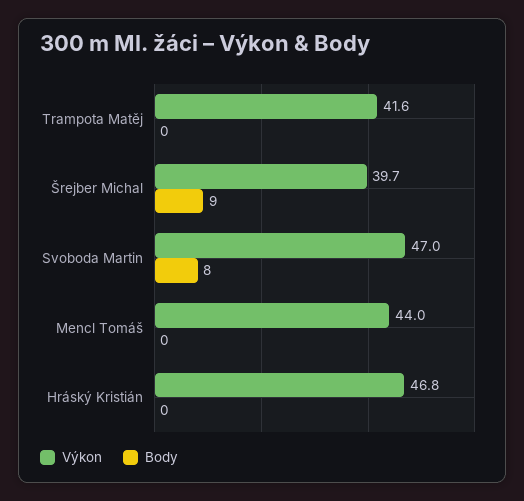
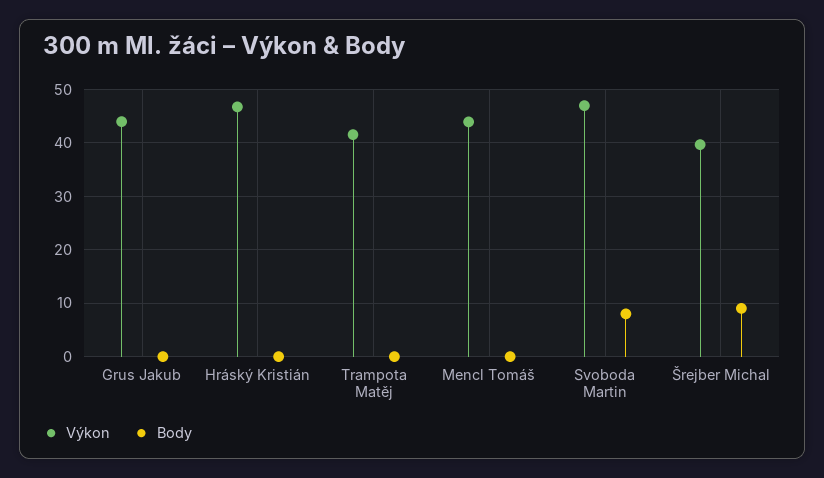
  {
    "Výkon": {
      "Trampota Matěj": 41.6,
      "Šrejber Michal": 39.7,
      "Svoboda Martin": 47,
      "Mencl Tomáš": 44,
-     "Hráský Kristián": 46.8
+     "Hráský Kristián": 46.8,
+     "Grus Jakub": 44
    },
    "Body": {
      "Trampota Matěj": 0,
      "Šrejber Michal": 9,
      "Svoboda Martin": 8,
      "Mencl Tomáš": 0,
-     "Hráský Kristián": 0
+     "Hráský Kristián": 0,
+     "Grus Jakub": 0
    }
  }

